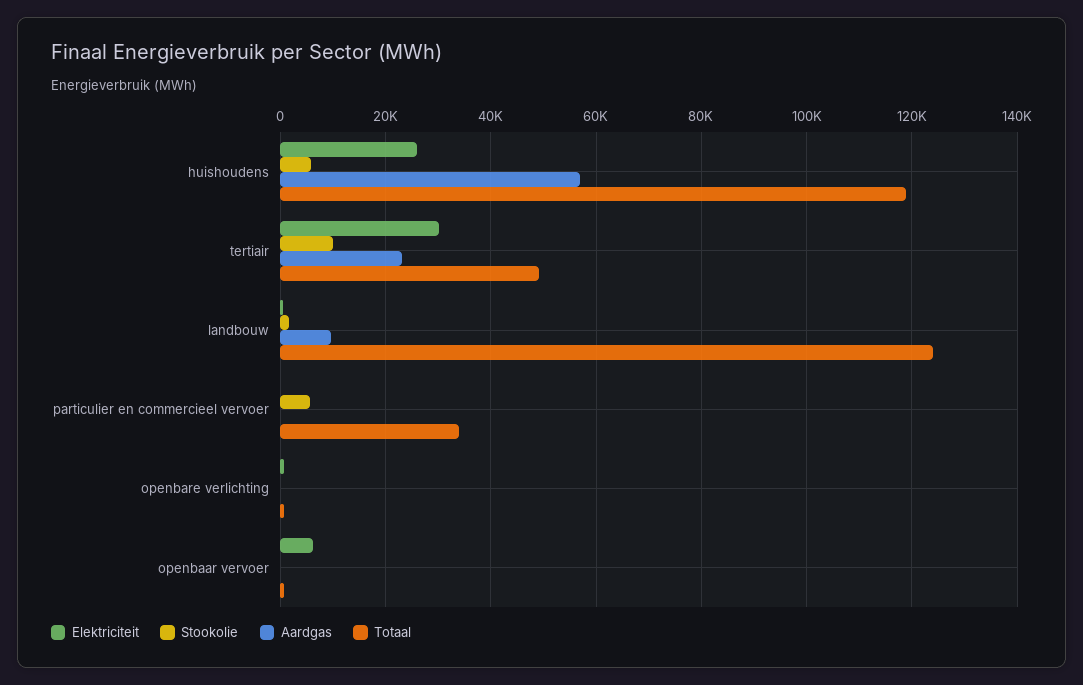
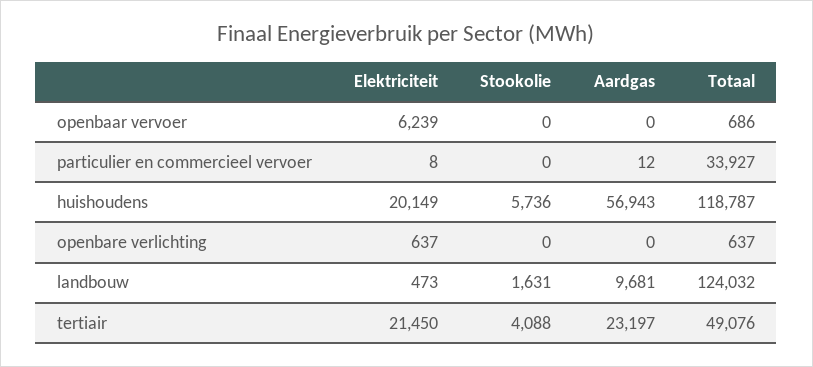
  {
    "Elektriciteit": {
-     "huishoudens": 26000,
+     "huishoudens": 20149,
-     "tertiair": 30000,
+     "tertiair": 21450,
      "landbouw": 473,
      "particulier en commercieel vervoer": 8,
      "openbare verlichting": 637,
      "openbaar vervoer": 6239
    },
    "Stookolie": {
      "huishoudens": 5736,
-     "tertiair": 10000,
+     "tertiair": 4088,
      "landbouw": 1631,
-     "particulier en commercieel vervoer": 6000,
+     "particulier en commercieel vervoer": 0,
      "openbare verlichting": 0,
      "openbaar vervoer": 0
    },
    "Aardgas": {
      "huishoudens": 56943,
      "tertiair": 23197,
      "landbouw": 9681,
      "particulier en commercieel vervoer": 12,
      "openbare verlichting": 0,
      "openbaar vervoer": 0
    },
    "Totaal": {
      "huishoudens": 118787,
      "tertiair": 49076,
      "landbouw": 124032,
      "particulier en commercieel vervoer": 33927,
      "openbare verlichting": 637,
      "openbaar vervoer": 686
    }
  }

